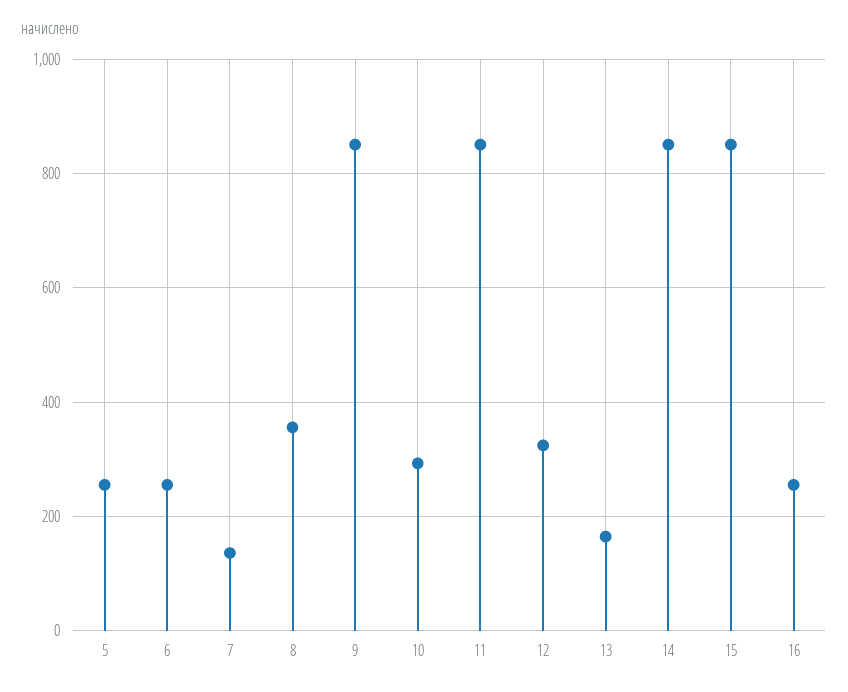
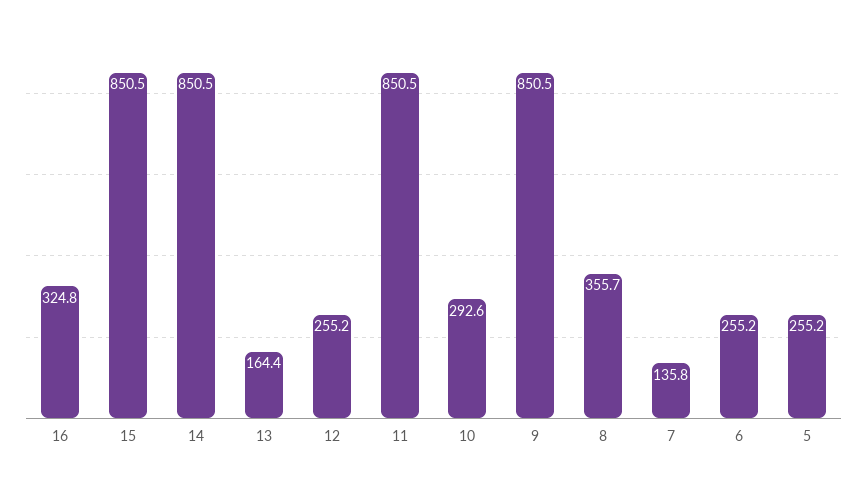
  {
    "5": 255.2,
    "6": 255.2,
    "7": 135.8,
    "8": 355.7,
    "9": 850.5,
    "10": 292.6,
    "11": 850.5,
-   "12": 320,
+   "12": 255.2,
    "13": 164.4,
    "14": 850.5,
    "15": 850.5,
-   "16": 260
+   "16": 324.8
  }

